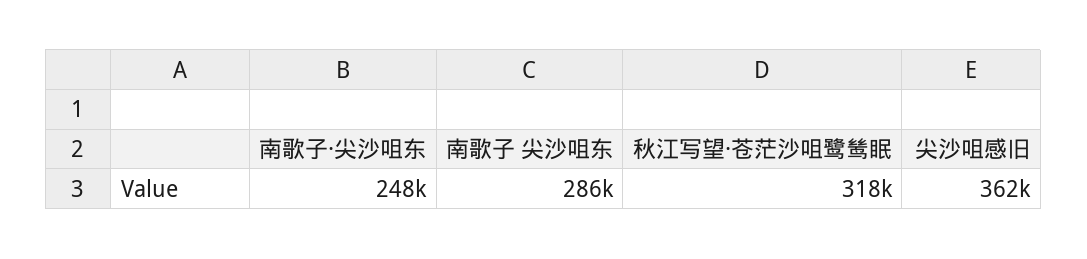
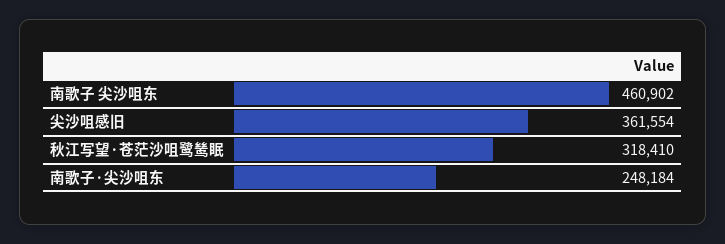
  {
    "南歌子·尖沙咀东": 248184,
-   "南歌子 尖沙咀东": 286000,
+   "南歌子 尖沙咀东": 460902,
    "秋江写望·苍茫沙咀鹭鸶眠": 318410,
    "尖沙咀感旧": 361554
  }

